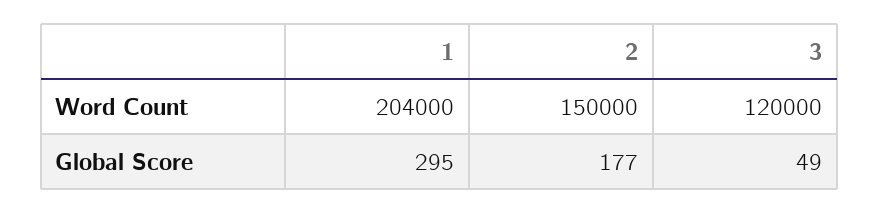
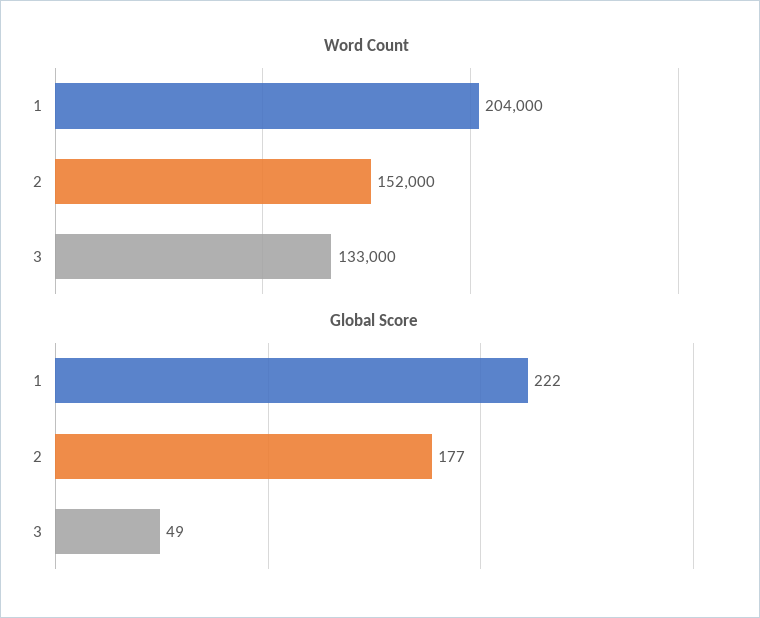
  {
    "Word Count": {
      "1": 204000,
-     "2": 150000,
+     "2": 152000,
-     "3": 120000
+     "3": 133000
    },
    "Global Score": {
-     "1": 295,
+     "1": 222,
      "2": 177,
      "3": 49
    }
  }

